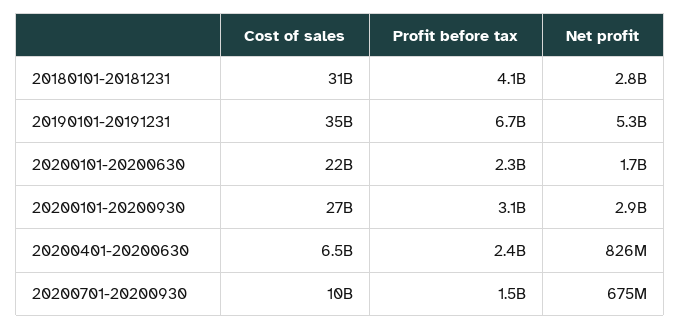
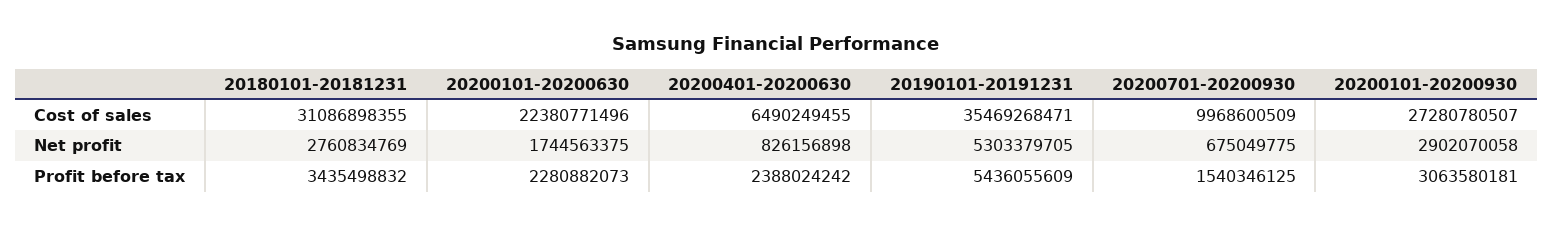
  {
    "Cost of sales": {
      "20180101-20181231": 31086898355,
      "20190101-20191231": 35469268471,
      "20200101-20200630": 22380771496,
      "20200101-20200930": 27280780507,
      "20200401-20200630": 6490249455,
      "20200701-20200930": 9968600509
    },
    "Profit before tax": {
-     "20180101-20181231": 4100000000,
+     "20180101-20181231": 3435498832,
-     "20190101-20191231": 6700000000,
+     "20190101-20191231": 5436055609,
      "20200101-20200630": 2280882073,
      "20200101-20200930": 3063580181,
      "20200401-20200630": 2388024242,
      "20200701-20200930": 1540346125
    },
    "Net profit": {
      "20180101-20181231": 2760834769,
      "20190101-20191231": 5303379705,
      "20200101-20200630": 1744563375,
      "20200101-20200930": 2902070058,
      "20200401-20200630": 826156898,
      "20200701-20200930": 675049775
    }
  }

